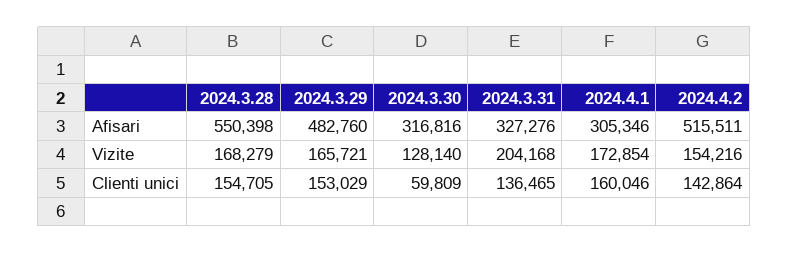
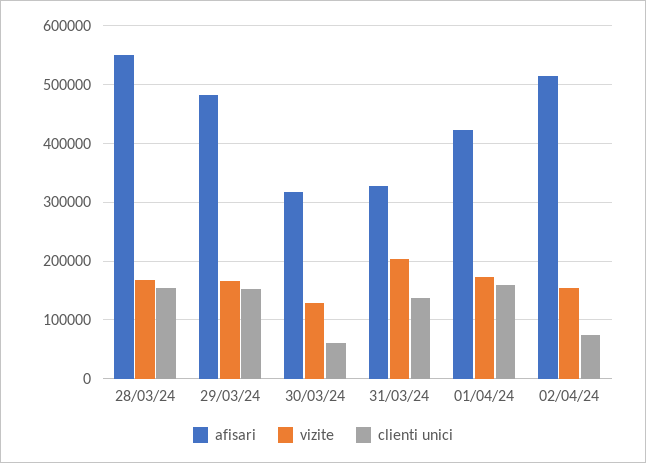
  {
    "Afisari": {
      "2024.3.28": 550398,
      "2024.3.29": 482760,
      "2024.3.30": 316816,
      "2024.3.31": 327276,
-     "2024.4.1": 305346,
+     "2024.4.1": 420000,
      "2024.4.2": 515511
    },
    "Vizite": {
      "2024.3.28": 168279,
      "2024.3.29": 165721,
      "2024.3.30": 128140,
      "2024.3.31": 204168,
      "2024.4.1": 172854,
      "2024.4.2": 154216
    },
    "Clienti unici": {
      "2024.3.28": 154705,
      "2024.3.29": 153029,
      "2024.3.30": 59809,
      "2024.3.31": 136465,
      "2024.4.1": 160046,
-     "2024.4.2": 142864
+     "2024.4.2": 80000
    }
  }

